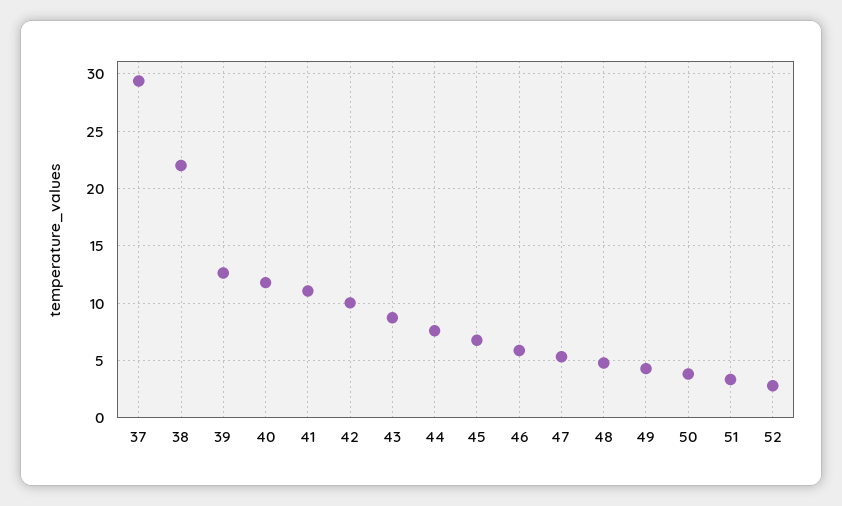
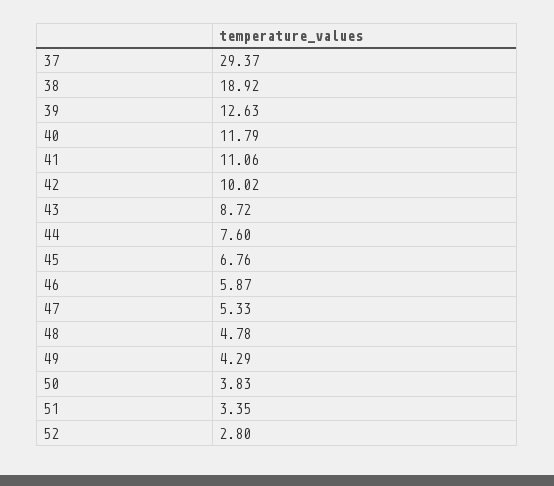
  {
    "37": 29.37,
-   "38": 22,
+   "38": 18.92,
    "39": 12.63,
    "40": 11.79,
    "41": 11.06,
    "42": 10.02,
    "43": 8.72,
    "44": 7.6,
    "45": 6.76,
    "46": 5.87,
    "47": 5.33,
    "48": 4.78,
    "49": 4.29,
    "50": 3.83,
    "51": 3.35,
    "52": 2.8
  }

